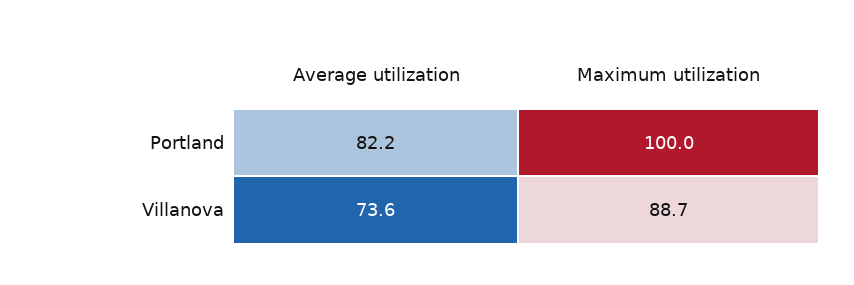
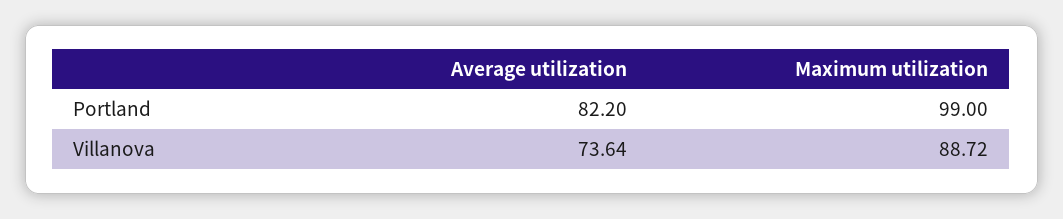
  {
    "Average utilization": {
      "Portland": 82.2,
      "Villanova": 73.64
    },
    "Maximum utilization": {
-     "Portland": 100,
+     "Portland": 99,
      "Villanova": 88.72
    }
  }

